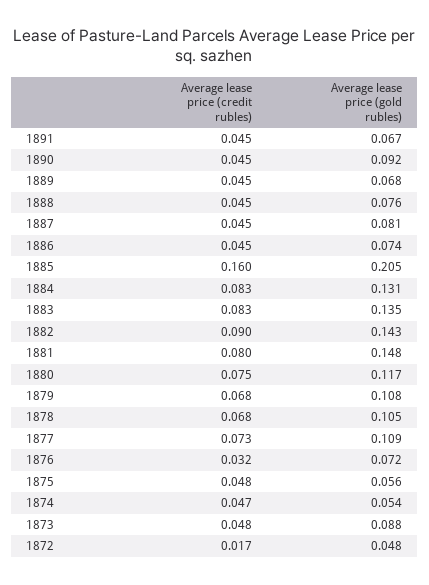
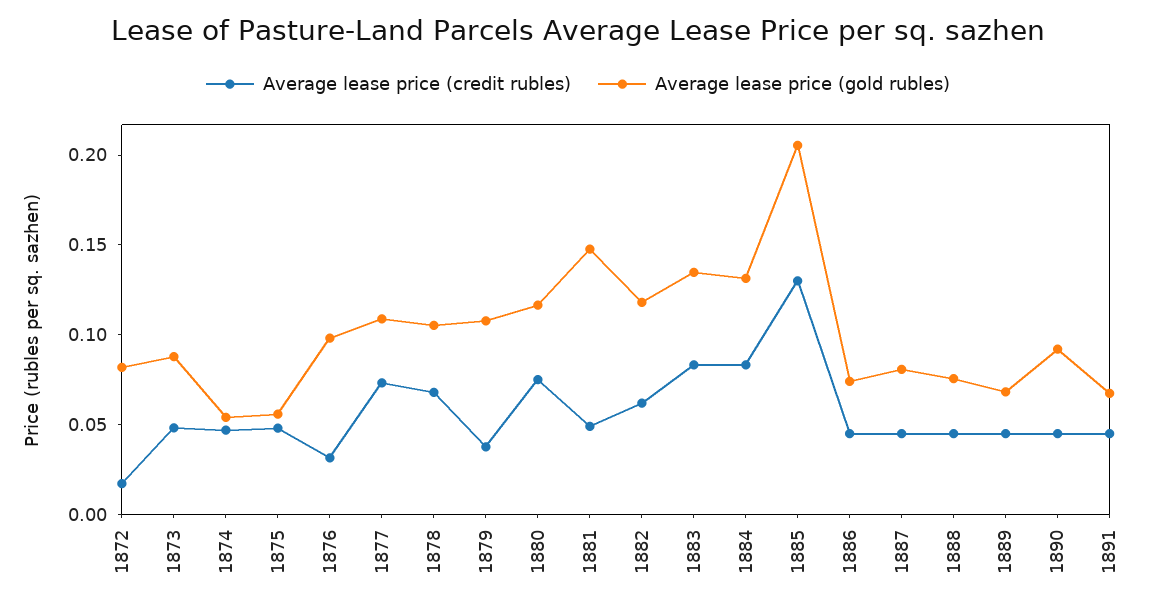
  {
    "Average lease price (credit rubles)": {
      "1891": 0.045,
      "1890": 0.045,
      "1889": 0.045,
      "1888": 0.045,
      "1887": 0.045,
      "1886": 0.045,
-     "1885": 0.16,
+     "1885": 0.13,
      "1884": 0.083,
      "1883": 0.083,
-     "1882": 0.09,
+     "1882": 0.06,
-     "1881": 0.08,
+     "1881": 0.05,
      "1880": 0.075,
-     "1879": 0.068,
+     "1879": 0.04,
      "1878": 0.068,
      "1877": 0.073,
      "1876": 0.032,
      "1875": 0.048,
      "1874": 0.047,
      "1873": 0.048,
      "1872": 0.017
    },
    "Average lease price (gold rubles)": {
      "1891": 0.067,
      "1890": 0.092,
      "1889": 0.068,
      "1888": 0.076,
      "1887": 0.081,
      "1886": 0.074,
      "1885": 0.205,
      "1884": 0.131,
      "1883": 0.135,
-     "1882": 0.143,
+     "1882": 0.12,
      "1881": 0.148,
      "1880": 0.117,
      "1879": 0.108,
      "1878": 0.105,
      "1877": 0.109,
-     "1876": 0.072,
+     "1876": 0.1,
      "1875": 0.056,
      "1874": 0.054,
      "1873": 0.088,
-     "1872": 0.048
+     "1872": 0.08
    }
  }

